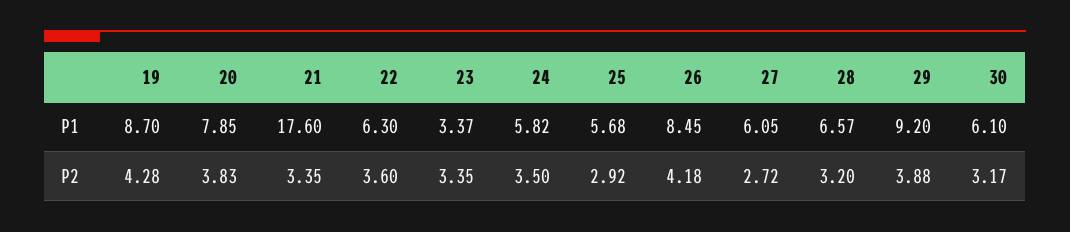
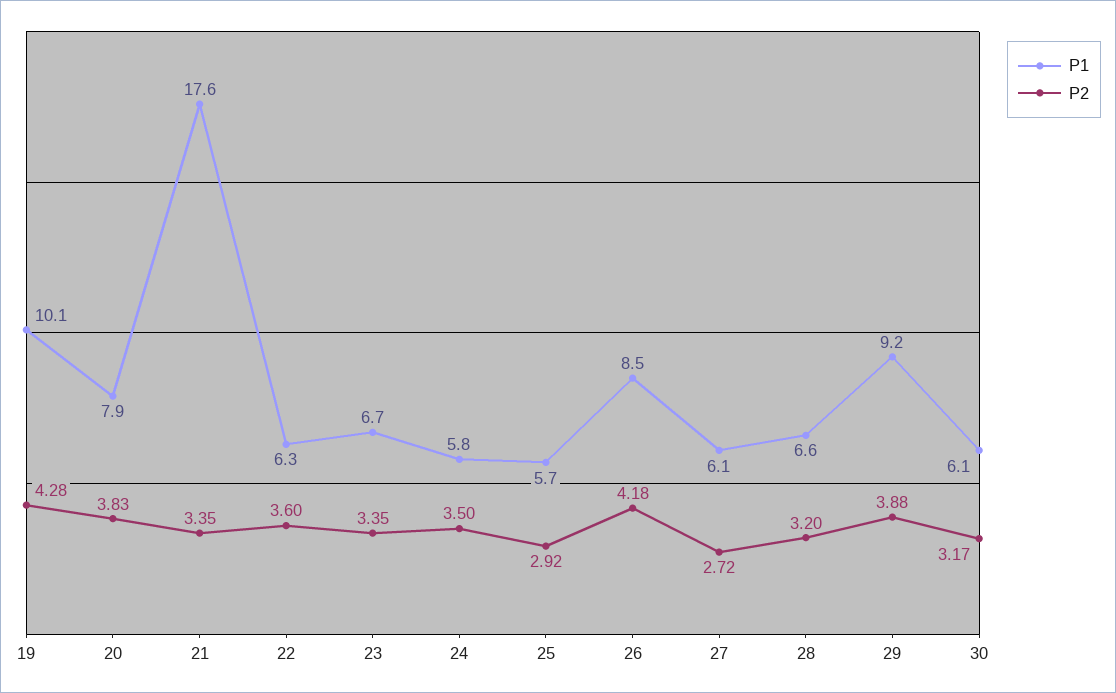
  {
    "P1": {
-     "19": 8.7,
+     "19": 10.1,
      "20": 7.85,
      "21": 17.6,
      "22": 6.3,
-     "23": 3.37,
+     "23": 6.7,
      "24": 5.82,
      "25": 5.68,
      "26": 8.45,
      "27": 6.05,
      "28": 6.57,
      "29": 9.2,
      "30": 6.1
    },
    "P2": {
      "19": 4.28,
      "20": 3.83,
      "21": 3.35,
      "22": 3.6,
      "23": 3.35,
      "24": 3.5,
      "25": 2.92,
      "26": 4.18,
      "27": 2.72,
      "28": 3.2,
      "29": 3.88,
      "30": 3.17
    }
  }

